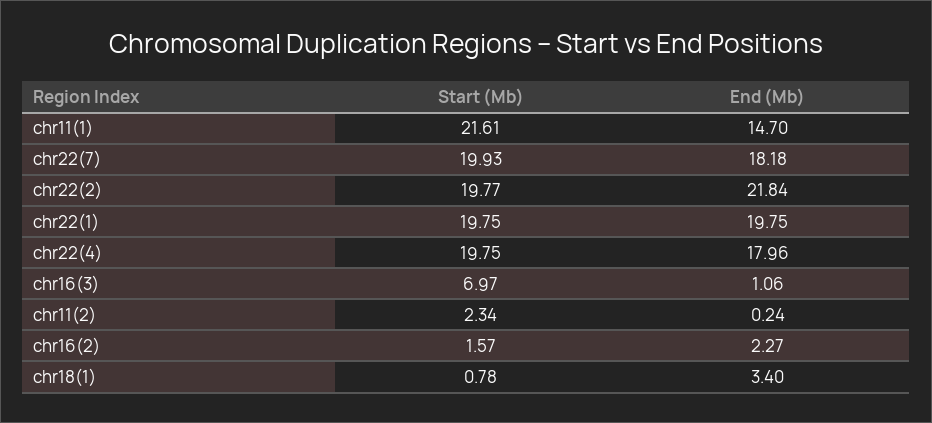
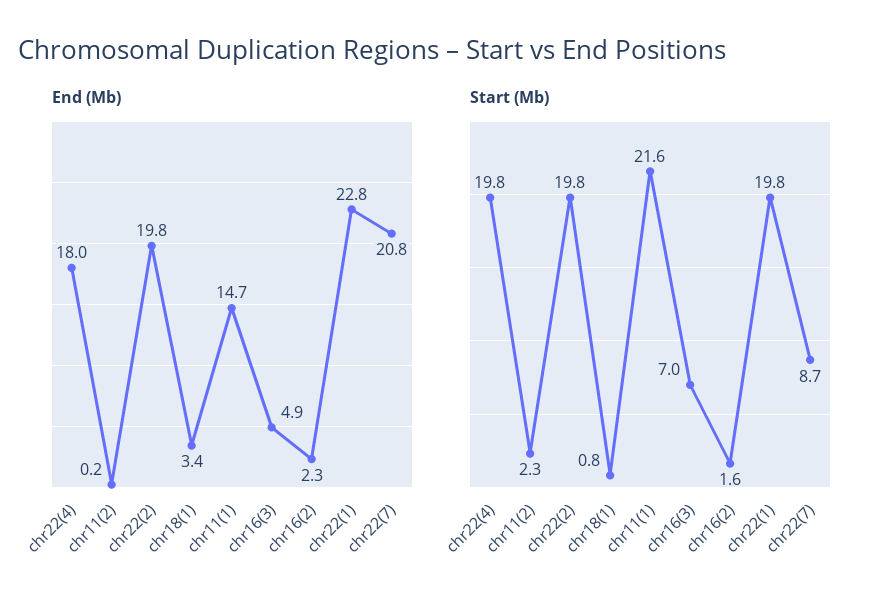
  {
    "Start (Mb)": {
      "chr11(1)": 21.61,
-     "chr22(7)": 19.93,
+     "chr22(7)": 8.7,
      "chr22(2)": 19.77,
      "chr22(1)": 19.75,
      "chr22(4)": 19.75,
      "chr16(3)": 6.97,
      "chr11(2)": 2.34,
      "chr16(2)": 1.57,
      "chr18(1)": 0.78
    },
    "End (Mb)": {
      "chr11(1)": 14.7,
-     "chr22(7)": 18.18,
+     "chr22(7)": 20.8,
-     "chr22(2)": 21.84,
+     "chr22(2)": 19.8,
-     "chr22(1)": 19.75,
+     "chr22(1)": 22.8,
      "chr22(4)": 17.96,
-     "chr16(3)": 1.06,
+     "chr16(3)": 4.9,
      "chr11(2)": 0.24,
      "chr16(2)": 2.27,
      "chr18(1)": 3.4
    }
  }

